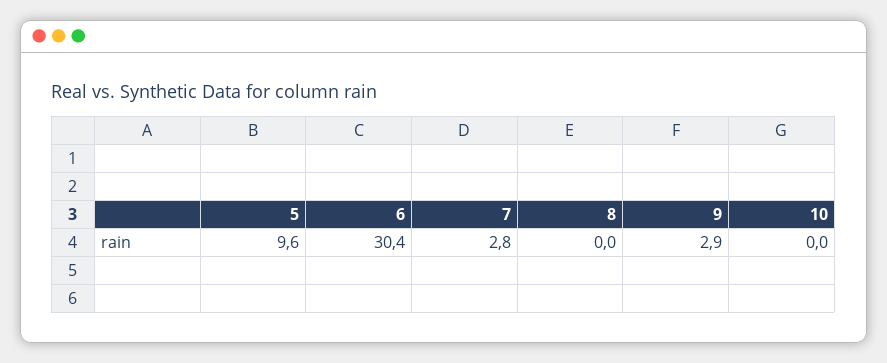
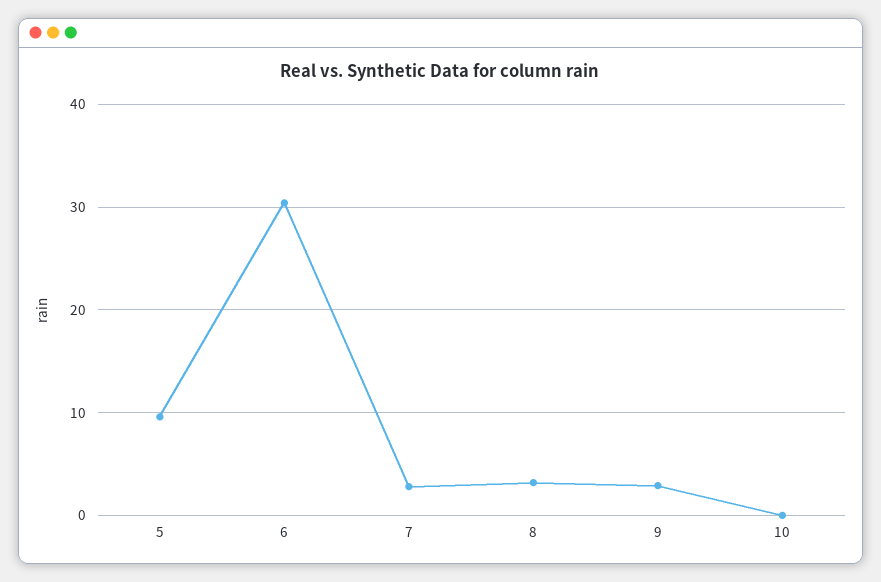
  {
    "5": 9.6,
    "6": 30.4,
    "7": 2.8,
-   "8": 0,
+   "8": 3,
    "9": 2.9,
    "10": 0
  }

